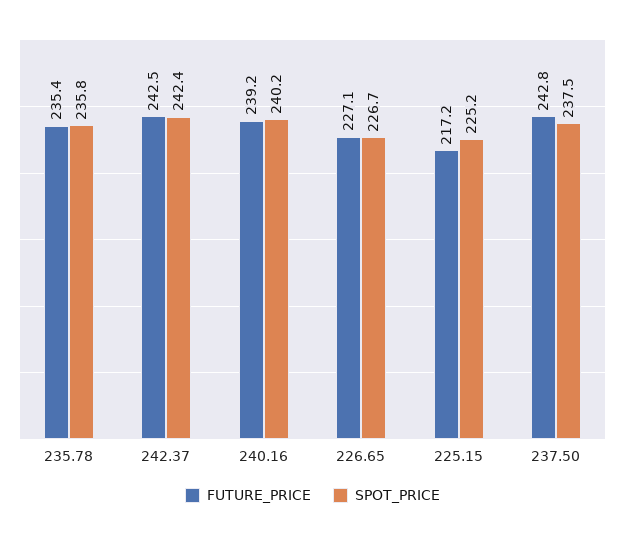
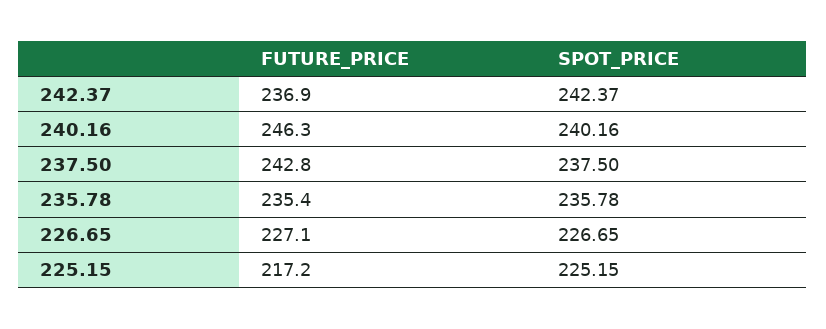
  {
    "FUTURE_PRICE": {
      "235.78": 235.4,
-     "242.37": 242.5,
+     "242.37": 236.9,
-     "240.16": 239.2,
+     "240.16": 246.3,
      "226.65": 227.1,
      "225.15": 217.2,
      "237.50": 242.8
    },
    "SPOT_PRICE": {
      "235.78": 235.78,
      "242.37": 242.37,
      "240.16": 240.16,
      "226.65": 226.65,
      "225.15": 225.15,
      "237.50": 237.5
    }
  }

